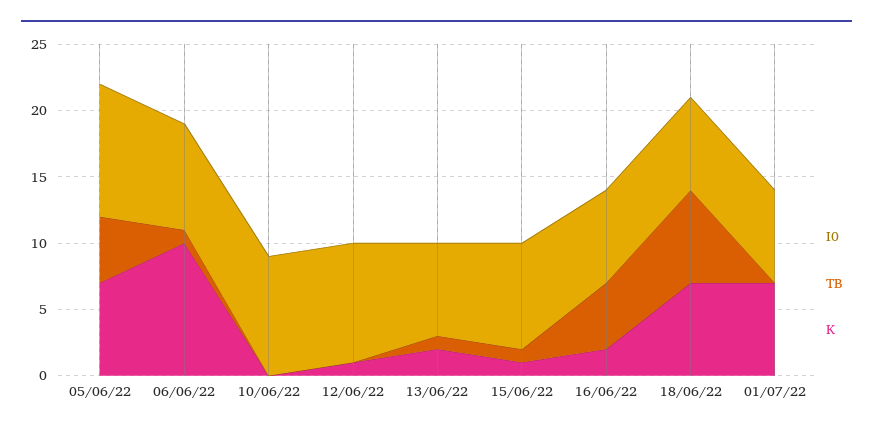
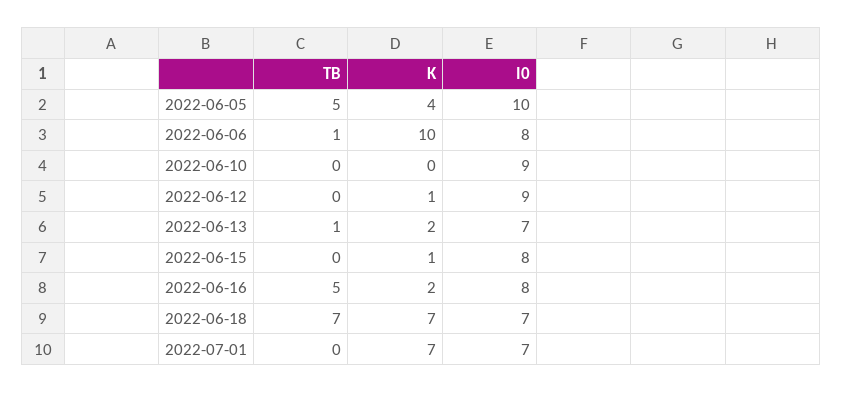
  {
    "I0": {
      "05/06/22": 10,
      "06/06/22": 8,
      "10/06/22": 9,
      "12/06/22": 9,
      "13/06/22": 7,
      "15/06/22": 8,
-     "16/06/22": 7,
+     "16/06/22": 8,
      "18/06/22": 7,
      "01/07/22": 7
    },
    "TB": {
      "05/06/22": 5,
      "06/06/22": 1,
      "10/06/22": 0,
      "12/06/22": 0,
      "13/06/22": 1,
-     "15/06/22": 1,
+     "15/06/22": 0,
      "16/06/22": 5,
      "18/06/22": 7,
      "01/07/22": 0
    },
    "K": {
-     "05/06/22": 7,
+     "05/06/22": 4,
      "06/06/22": 10,
      "10/06/22": 0,
      "12/06/22": 1,
      "13/06/22": 2,
      "15/06/22": 1,
      "16/06/22": 2,
      "18/06/22": 7,
      "01/07/22": 7
    }
  }

